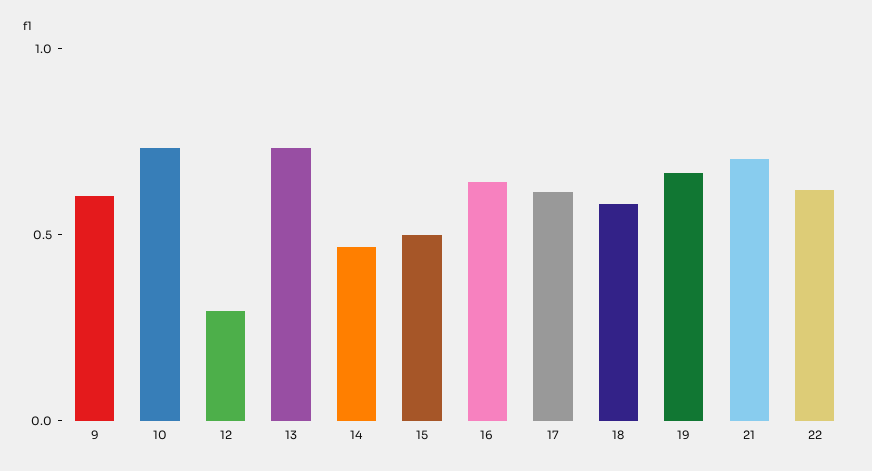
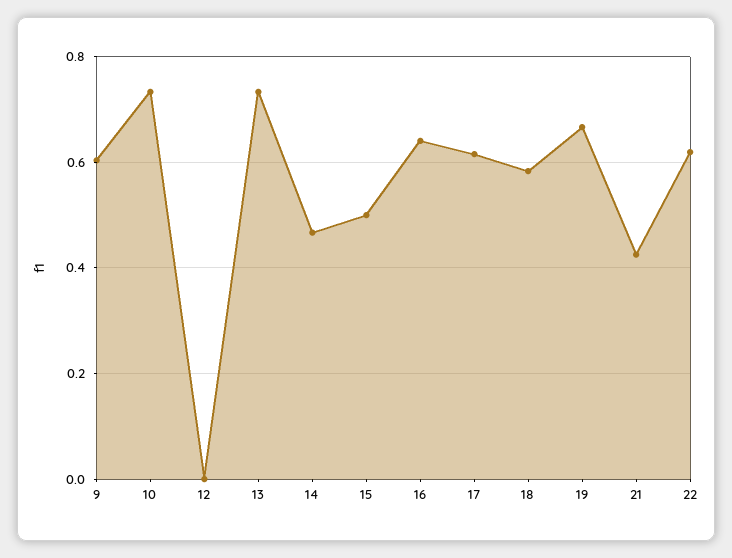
  {
    "9": 0.6,
    "10": 0.74,
-   "12": 0.3,
+   "12": 0,
    "13": 0.74,
    "14": 0.46,
    "15": 0.5,
    "16": 0.64,
    "17": 0.62,
    "18": 0.58,
    "19": 0.66,
-   "21": 0.7,
+   "21": 0.42,
    "22": 0.62
  }

